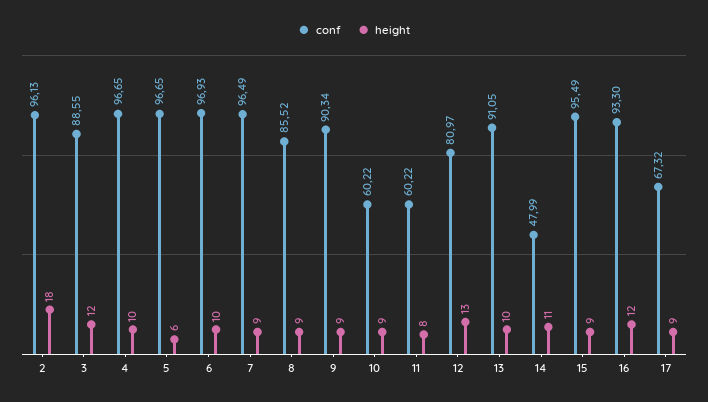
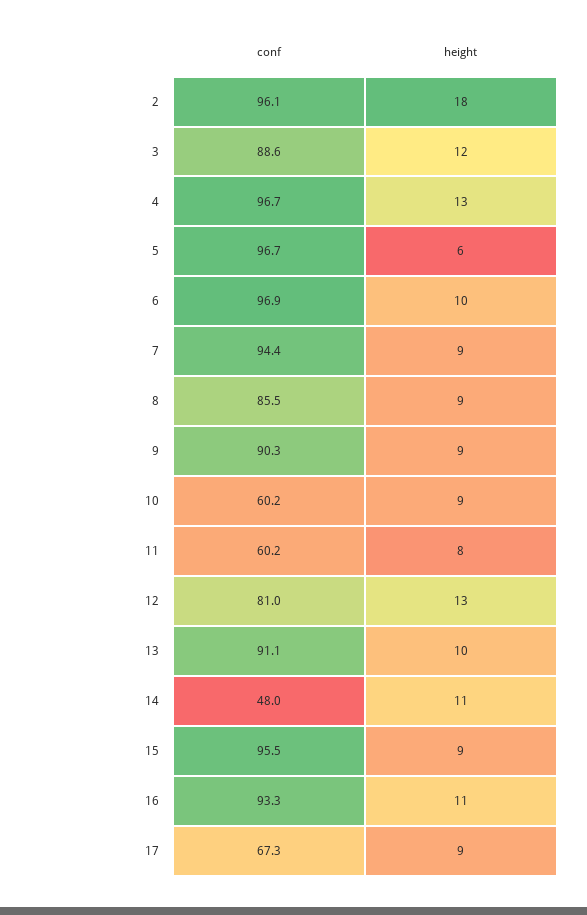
  {
    "conf": {
      "2": 96.13,
      "3": 88.55,
      "4": 96.65,
      "5": 96.65,
      "6": 96.93,
-     "7": 96.49,
+     "7": 94.4,
      "8": 85.52,
      "9": 90.34,
      "10": 60.22,
      "11": 60.22,
      "12": 80.97,
      "13": 91.05,
      "14": 47.99,
      "15": 95.49,
      "16": 93.3,
      "17": 67.32
    },
    "height": {
      "2": 18,
      "3": 12,
-     "4": 10,
+     "4": 13,
      "5": 6,
      "6": 10,
      "7": 9,
      "8": 9,
      "9": 9,
      "10": 9,
      "11": 8,
      "12": 13,
      "13": 10,
      "14": 11,
      "15": 9,
-     "16": 12,
+     "16": 11,
      "17": 9
    }
  }

